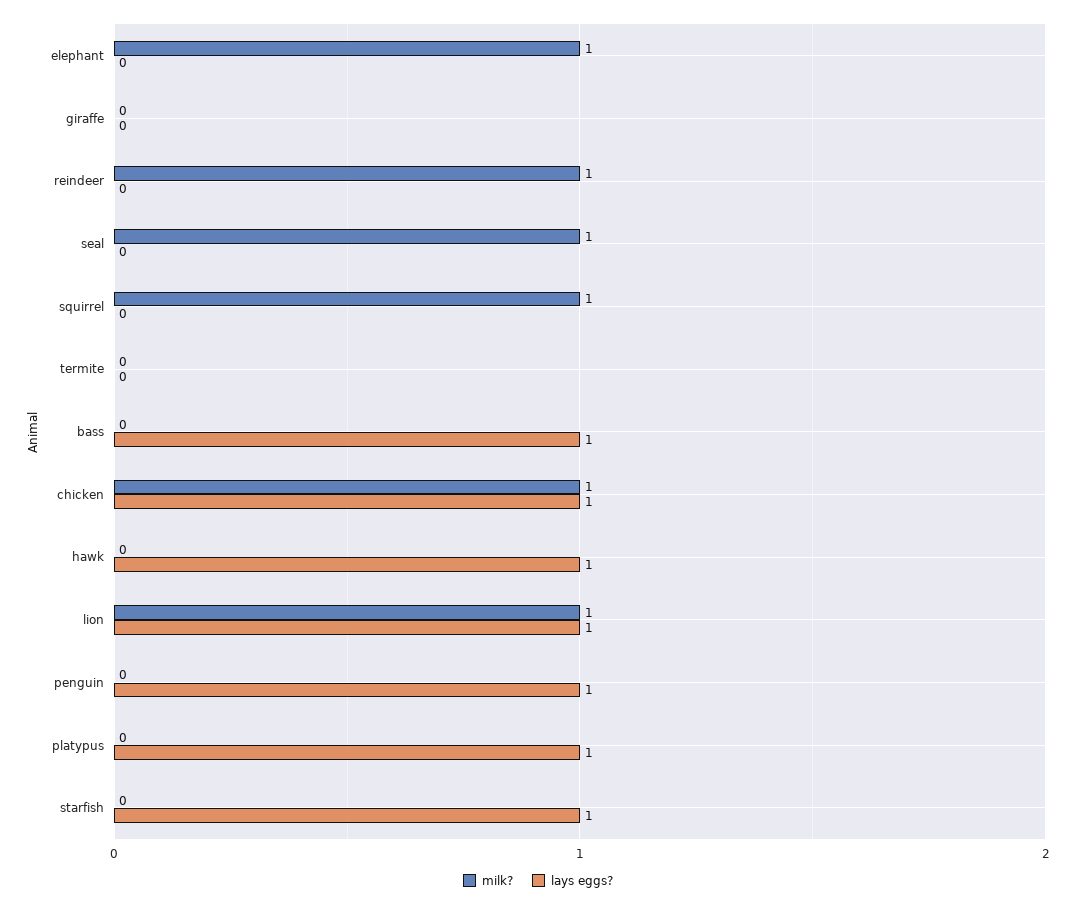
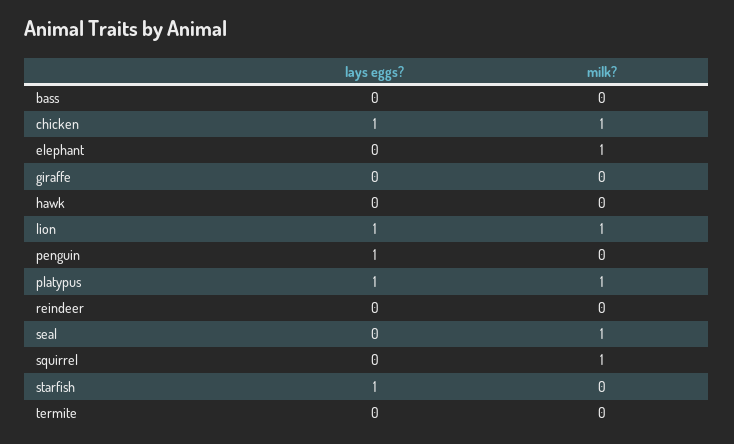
  {
    "milk?": {
      "elephant": 1,
      "giraffe": 0,
-     "reindeer": 1,
+     "reindeer": 0,
      "seal": 1,
      "squirrel": 1,
      "termite": 0,
      "bass": 0,
      "chicken": 1,
      "hawk": 0,
      "lion": 1,
      "penguin": 0,
-     "platypus": 0,
+     "platypus": 1,
      "starfish": 0
    },
    "lays eggs?": {
      "elephant": 0,
      "giraffe": 0,
      "reindeer": 0,
      "seal": 0,
      "squirrel": 0,
      "termite": 0,
-     "bass": 1,
+     "bass": 0,
      "chicken": 1,
-     "hawk": 1,
+     "hawk": 0,
      "lion": 1,
      "penguin": 1,
      "platypus": 1,
      "starfish": 1
    }
  }

